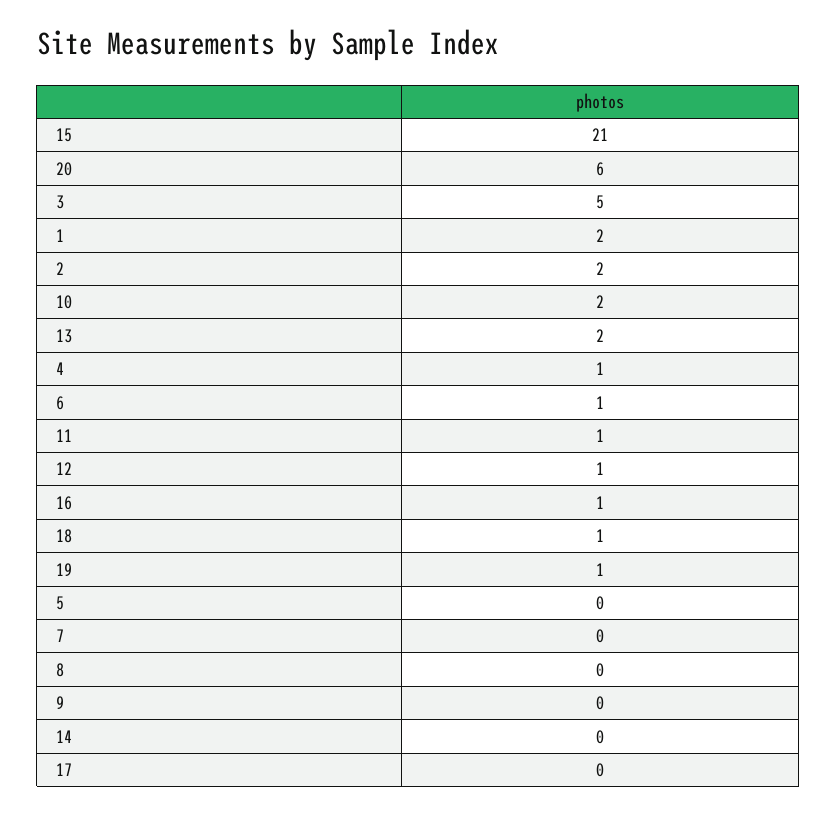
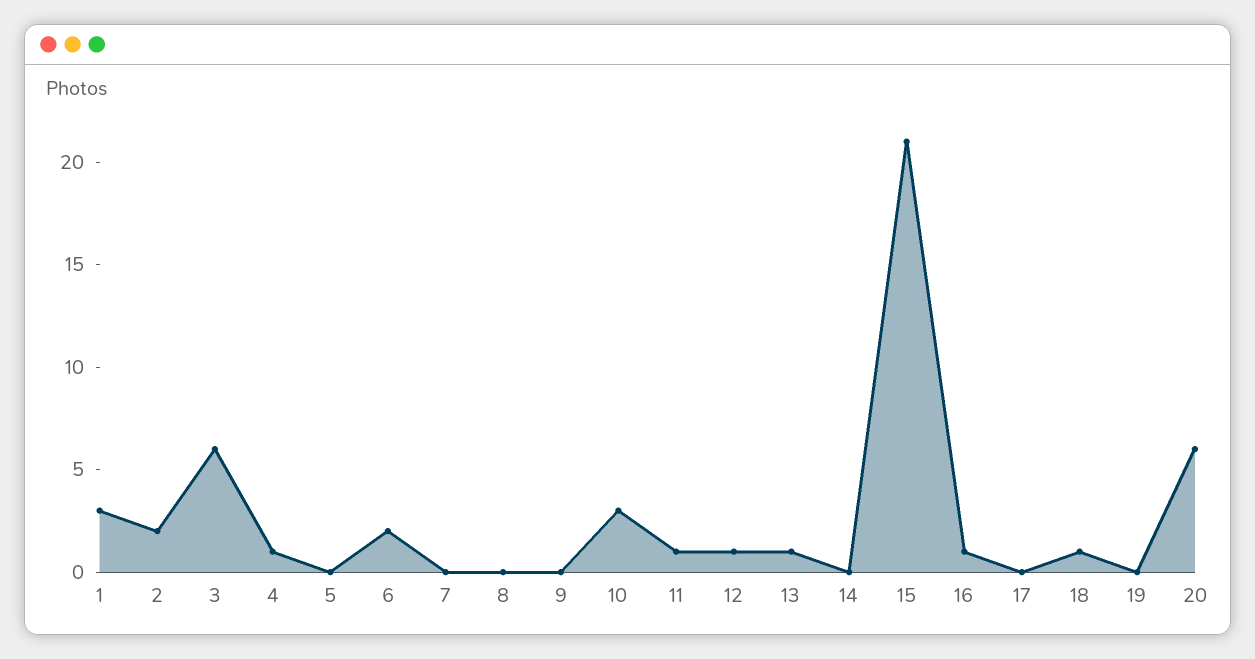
  {
    "15": 21,
    "20": 6,
-   "3": 5,
+   "3": 6,
-   "1": 2,
+   "1": 3,
    "2": 2,
-   "10": 2,
+   "10": 3,
-   "13": 2,
+   "13": 1,
    "4": 1,
-   "6": 1,
+   "6": 2,
    "11": 1,
    "12": 1,
    "16": 1,
    "18": 1,
-   "19": 1,
+   "19": 0,
    "5": 0,
    "7": 0,
    "8": 0,
    "9": 0,
    "14": 0,
    "17": 0
  }

